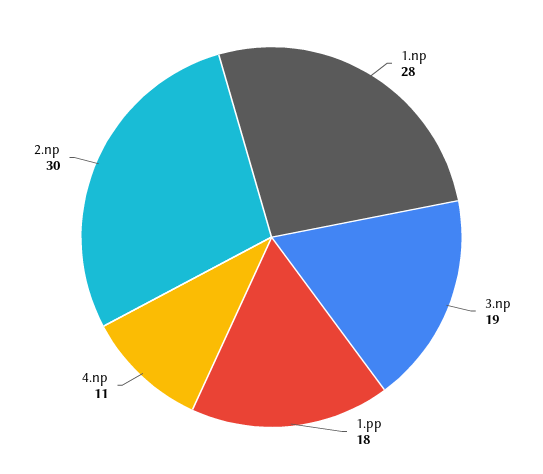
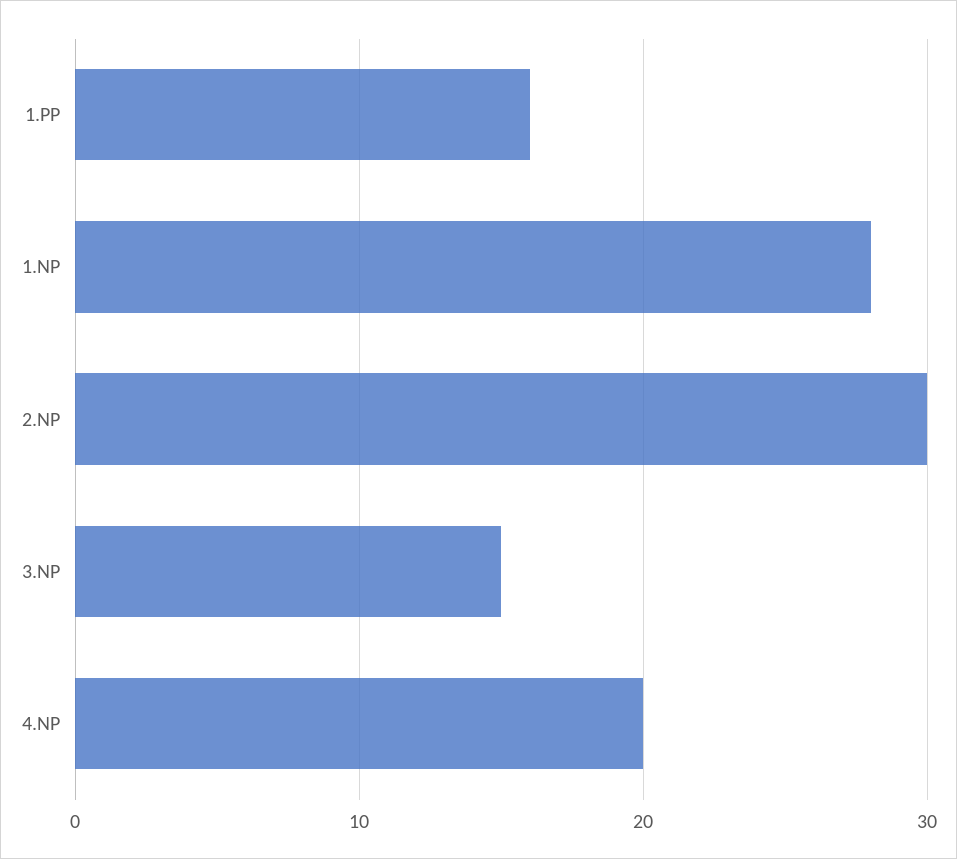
  {
    "1.np": 28,
-   "3.np": 19,
+   "3.np": 15,
-   "1.pp": 18,
+   "1.pp": 16,
-   "4.np": 11,
+   "4.np": 20,
    "2.np": 30
  }

